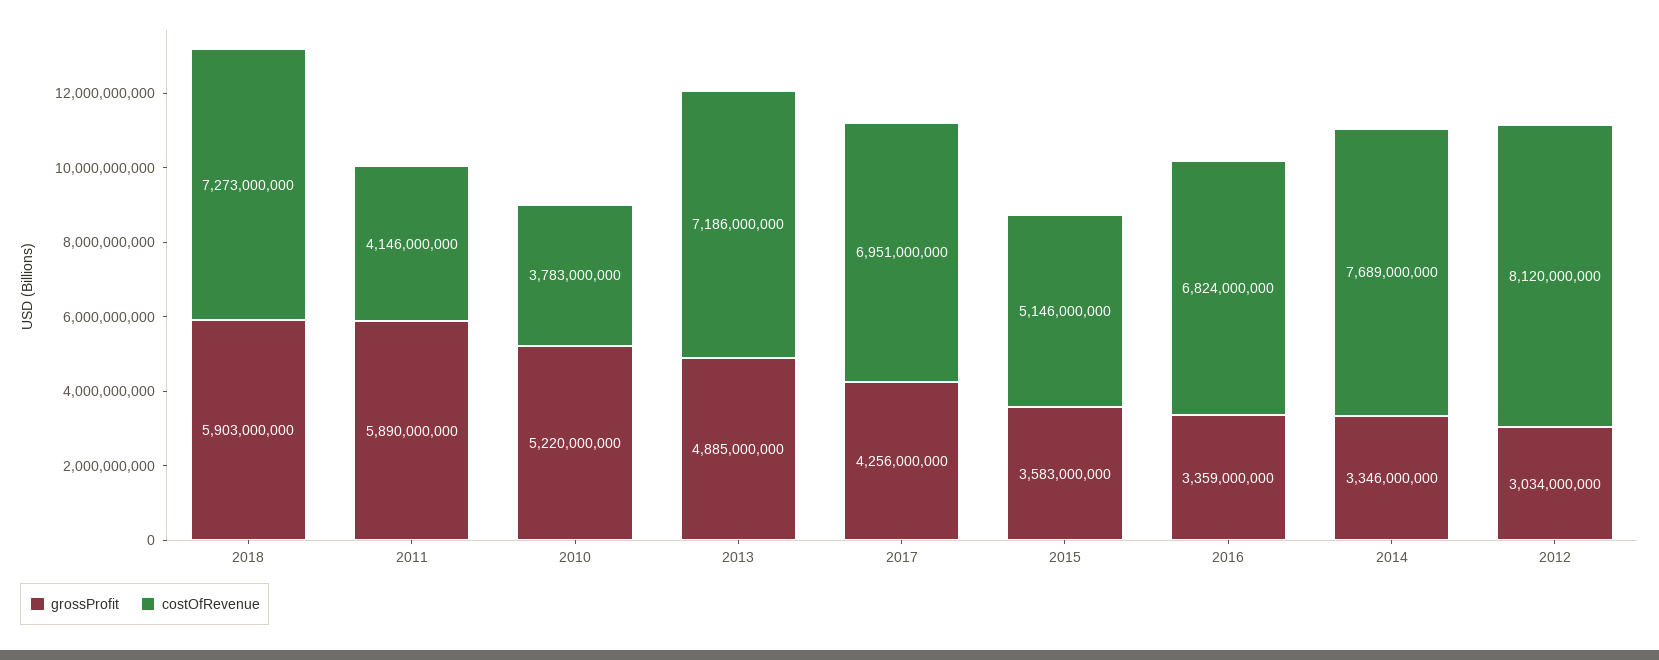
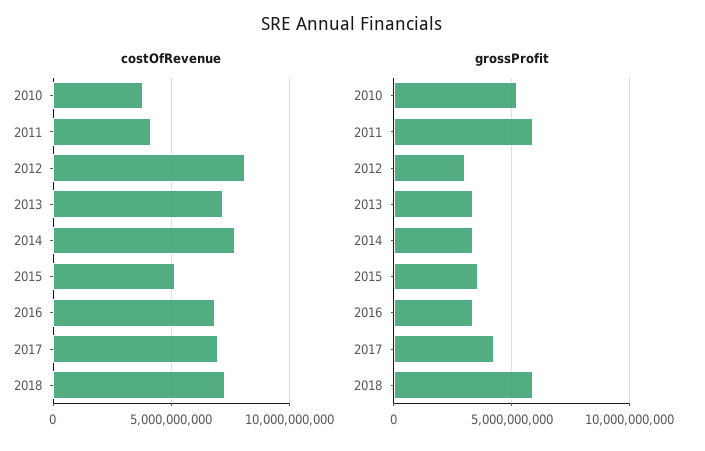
  {
    "grossProfit": {
      "2018": 5903000000,
      "2011": 5890000000,
      "2010": 5220000000,
-     "2013": 4885000000,
+     "2013": 3500000000,
      "2017": 4256000000,
      "2015": 3583000000,
      "2016": 3359000000,
      "2014": 3346000000,
      "2012": 3034000000
    },
    "costOfRevenue": {
      "2018": 7273000000,
      "2011": 4146000000,
      "2010": 3783000000,
      "2013": 7186000000,
      "2017": 6951000000,
      "2015": 5146000000,
      "2016": 6824000000,
      "2014": 7689000000,
      "2012": 8120000000
    }
  }

